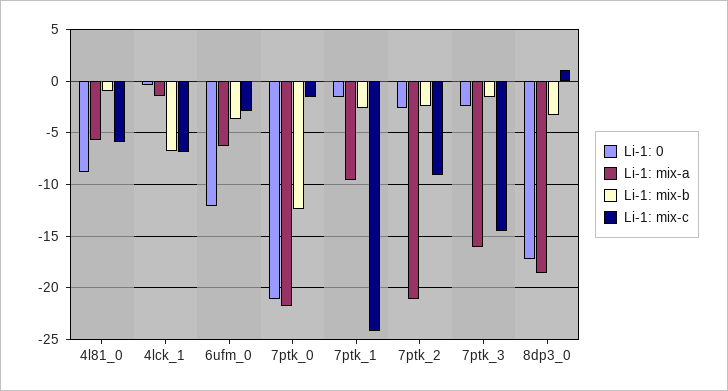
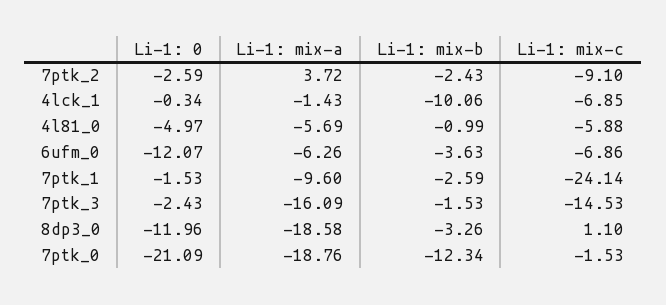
  {
    "Li-1: 0": {
-     "4l81_0": -9,
+     "4l81_0": -4.97,
      "4lck_1": -0.34,
      "6ufm_0": -12.07,
      "7ptk_0": -21.09,
      "7ptk_1": -1.53,
      "7ptk_2": -2.59,
      "7ptk_3": -2.43,
-     "8dp3_0": -17
+     "8dp3_0": -11.96
    },
    "Li-1: mix-a": {
      "4l81_0": -5.69,
      "4lck_1": -1.43,
      "6ufm_0": -6.26,
-     "7ptk_0": -22,
+     "7ptk_0": -18.76,
      "7ptk_1": -9.6,
-     "7ptk_2": -21,
+     "7ptk_2": 3.72,
      "7ptk_3": -16.09,
      "8dp3_0": -18.58
    },
    "Li-1: mix-b": {
      "4l81_0": -0.99,
-     "4lck_1": -7,
+     "4lck_1": -10.06,
      "6ufm_0": -3.63,
      "7ptk_0": -12.34,
      "7ptk_1": -2.59,
      "7ptk_2": -2.43,
      "7ptk_3": -1.53,
      "8dp3_0": -3.26
    },
    "Li-1: mix-c": {
      "4l81_0": -5.88,
      "4lck_1": -6.85,
-     "6ufm_0": -3,
+     "6ufm_0": -6.86,
      "7ptk_0": -1.53,
      "7ptk_1": -24.14,
      "7ptk_2": -9.1,
      "7ptk_3": -14.53,
      "8dp3_0": 1.1
    }
  }

